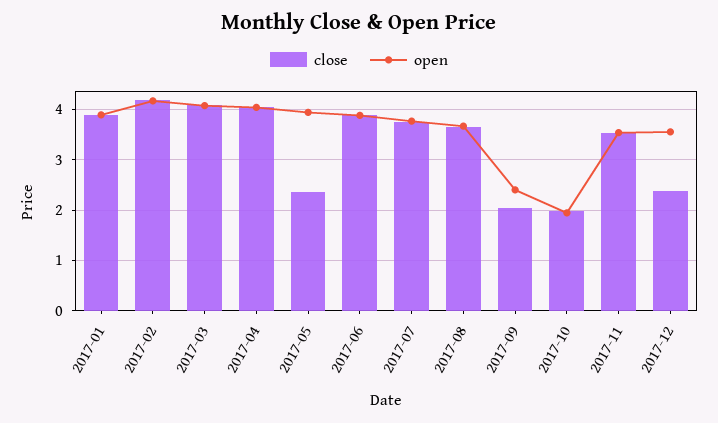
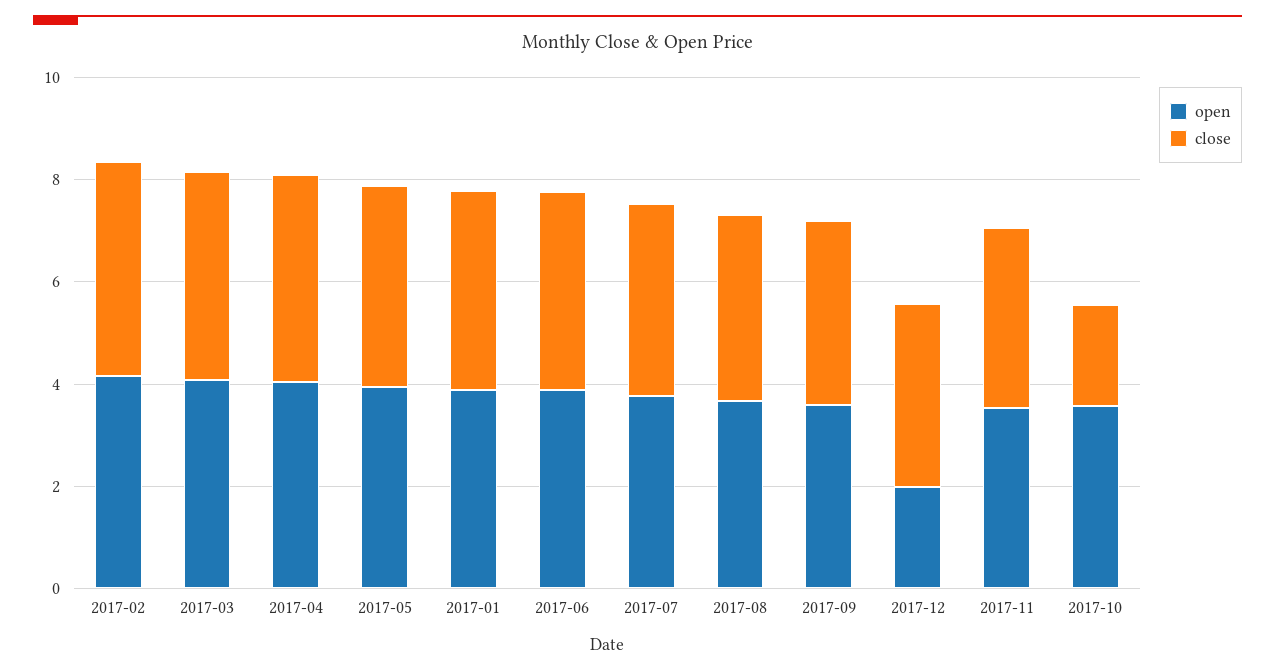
  {
    "close": {
      "2017-01": 3.8,
      "2017-02": 4.2,
      "2017-03": 4,
      "2017-04": 4,
-     "2017-05": 2.4,
+     "2017-05": 4,
      "2017-06": 3.8,
      "2017-07": 3.8,
      "2017-08": 3.6,
-     "2017-09": 2,
+     "2017-09": 3.5,
      "2017-10": 2,
      "2017-11": 3.6,
-     "2017-12": 2.4
+     "2017-12": 3.5
    },
    "open": {
      "2017-01": 3.8,
      "2017-02": 4.2,
      "2017-03": 4,
      "2017-04": 4,
      "2017-05": 4,
      "2017-06": 3.8,
      "2017-07": 3.8,
      "2017-08": 3.6,
-     "2017-09": 2.4,
+     "2017-09": 3.5,
-     "2017-10": 2,
+     "2017-10": 3.5,
      "2017-11": 3.6,
-     "2017-12": 3.6
+     "2017-12": 2
    }
  }

